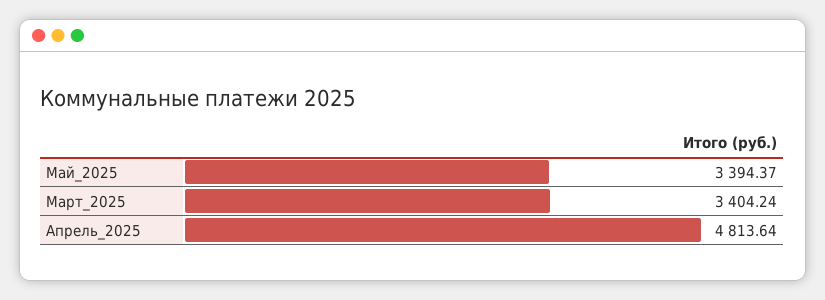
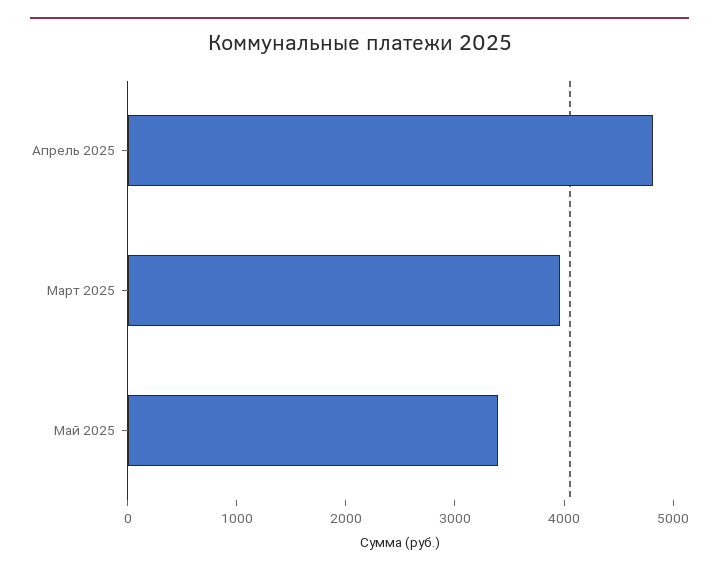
  {
    "Май_2025": 3394.37,
-   "Март_2025": 3404.24,
+   "Март_2025": 4000,
    "Апрель_2025": 4813.64
  }

